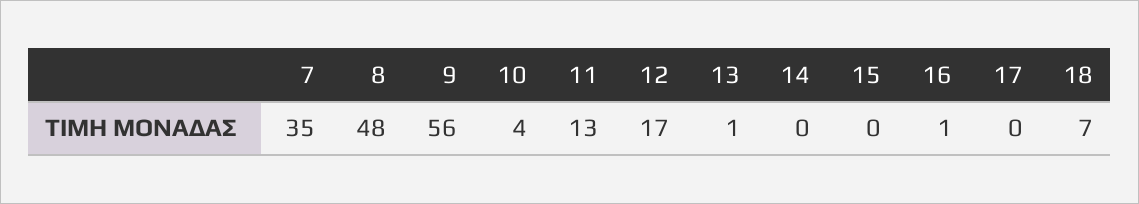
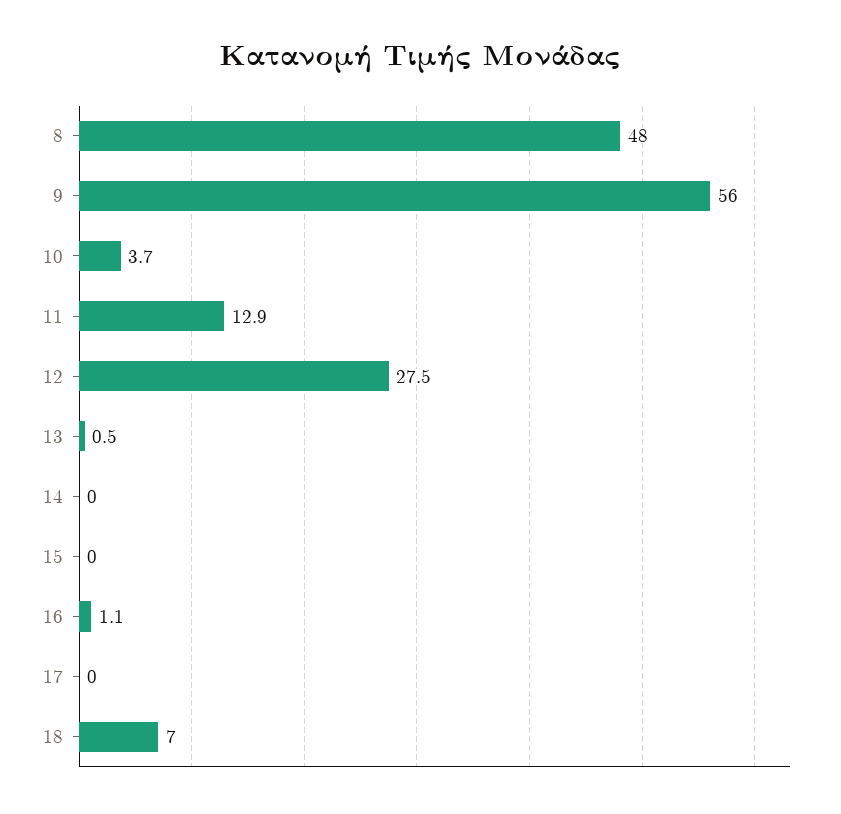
  {
-   "7": 35,
    "8": 48,
    "9": 56,
    "10": 3.7,
    "11": 12.9,
-   "12": 17,
+   "12": 27.5,
    "13": 0.5,
    "14": 0,
    "15": 0,
    "16": 1.1,
    "17": 0,
    "18": 7
  }

